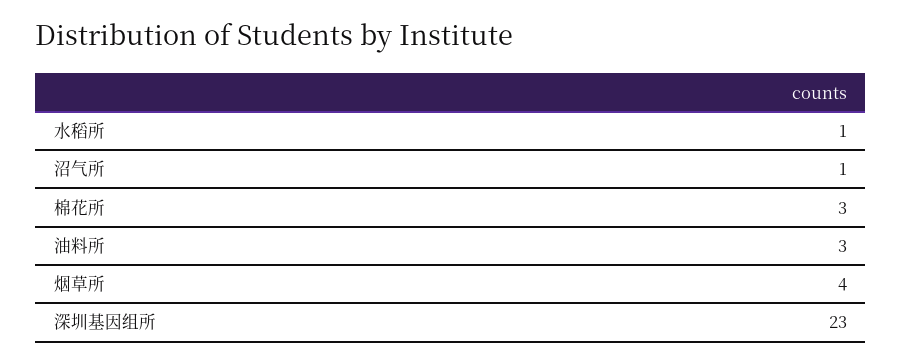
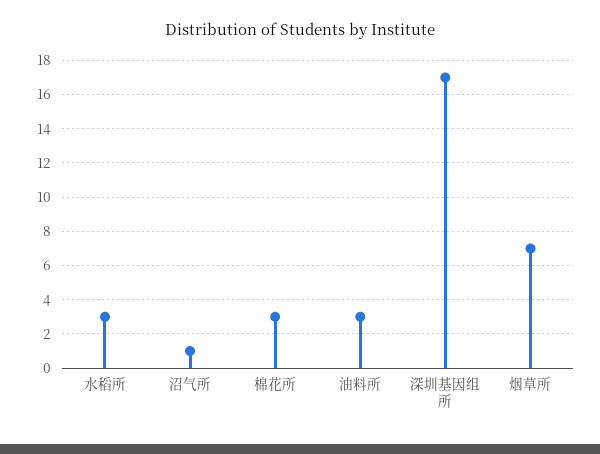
  {
-   "水稻所": 1,
+   "水稻所": 3,
    "沼气所": 1,
    "棉花所": 3,
    "油料所": 3,
-   "烟草所": 4,
+   "烟草所": 7,
-   "深圳基因组所": 23
+   "深圳基因组所": 17
  }

